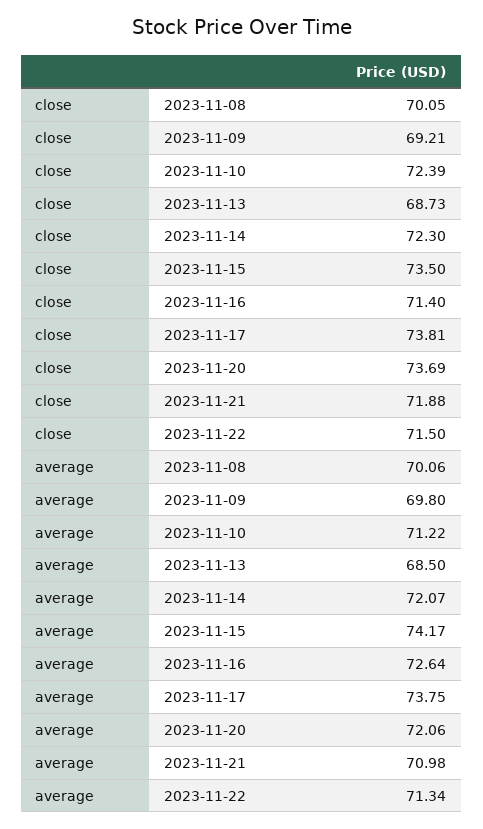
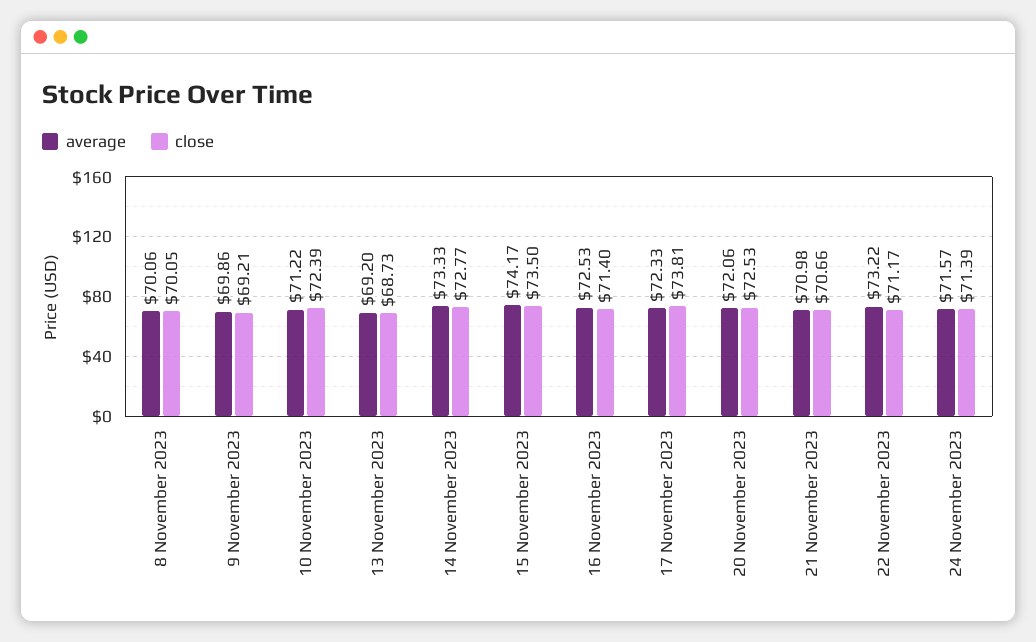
  {
    "close": {
      "2023-11-08": 70.05,
      "2023-11-09": 69.21,
      "2023-11-10": 72.39,
      "2023-11-13": 68.73,
-     "2023-11-14": 72.3,
+     "2023-11-14": 72.77,
      "2023-11-15": 73.5,
      "2023-11-16": 71.4,
      "2023-11-17": 73.81,
-     "2023-11-20": 73.69,
+     "2023-11-20": 72.53,
-     "2023-11-21": 71.88,
+     "2023-11-21": 70.66,
-     "2023-11-22": 71.5
+     "2023-11-22": 71.17,
+     "24 November 2023": 71.39
    },
    "average": {
      "2023-11-08": 70.06,
-     "2023-11-09": 69.8,
+     "2023-11-09": 69.86,
      "2023-11-10": 71.22,
-     "2023-11-13": 68.5,
+     "2023-11-13": 69.2,
-     "2023-11-14": 72.07,
+     "2023-11-14": 73.33,
      "2023-11-15": 74.17,
-     "2023-11-16": 72.64,
+     "2023-11-16": 72.53,
-     "2023-11-17": 73.75,
+     "2023-11-17": 72.33,
      "2023-11-20": 72.06,
      "2023-11-21": 70.98,
-     "2023-11-22": 71.34
+     "2023-11-22": 73.22,
+     "24 November 2023": 71.57
    }
  }

